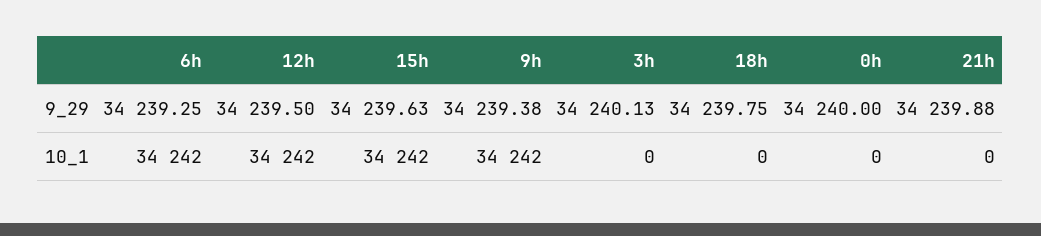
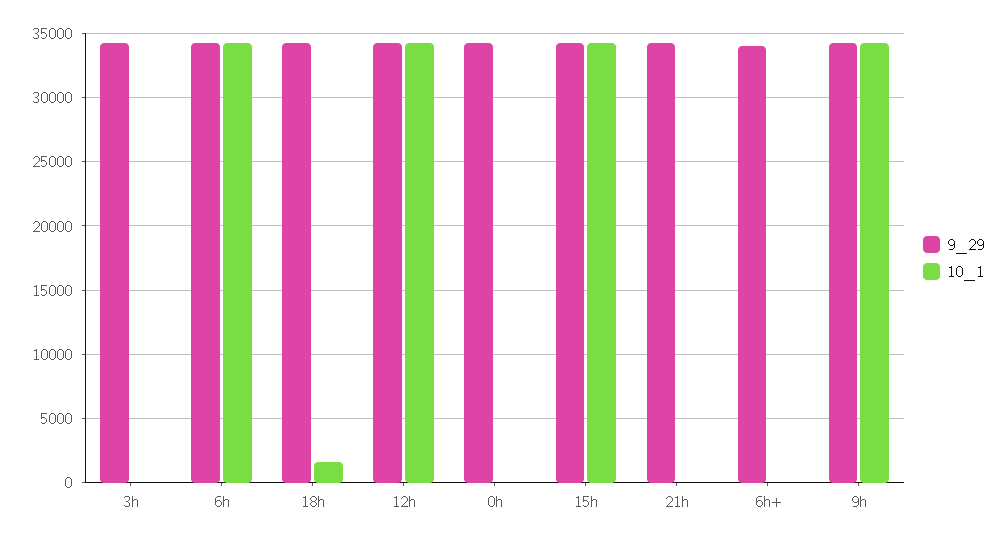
  {
    "9_29": {
      "6h": 34239.25,
      "12h": 34239.5,
      "15h": 34239.63,
      "9h": 34239.38,
      "3h": 34240.13,
      "18h": 34239.75,
      "0h": 34240,
-     "21h": 34239.88
+     "21h": 34239.88,
+     "6h+": 34000
    },
    "10_1": {
      "6h": 34242,
      "12h": 34242,
      "15h": 34242,
      "9h": 34242,
      "3h": 0,
-     "18h": 0,
+     "18h": 1500,
      "0h": 0,
-     "21h": 0
+     "21h": 0,
+     "6h+": 0
    }
  }

